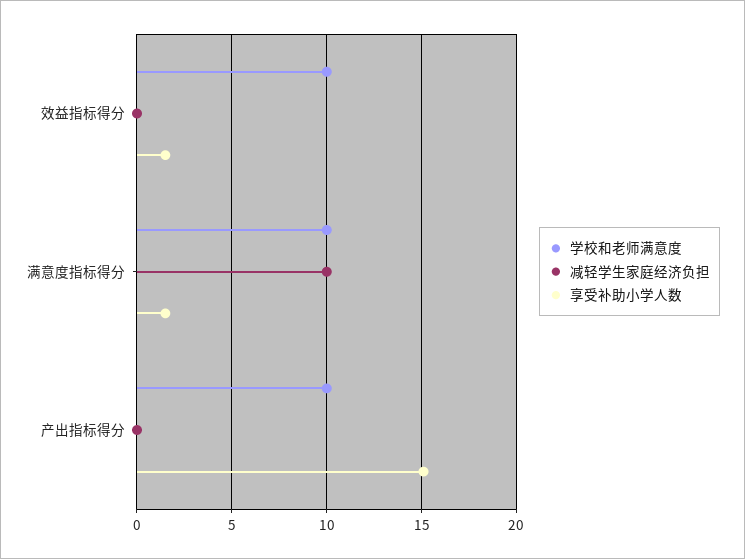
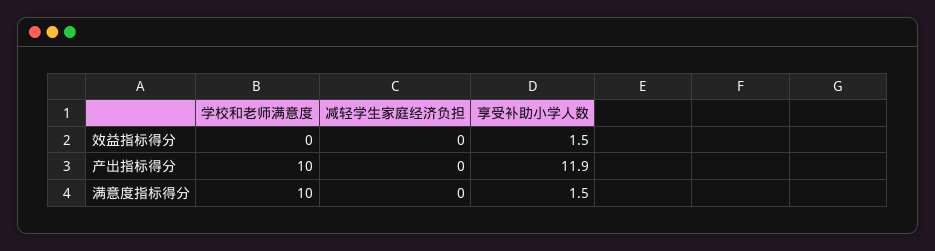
  {
    "学校和老师满意度": {
-     "效益指标得分": 10,
+     "效益指标得分": 0,
      "满意度指标得分": 10,
      "产出指标得分": 10
    },
    "减轻学生家庭经济负担": {
      "效益指标得分": 0,
-     "满意度指标得分": 10,
+     "满意度指标得分": 0,
      "产出指标得分": 0
    },
    "享受补助小学人数": {
      "效益指标得分": 1.5,
      "满意度指标得分": 1.5,
-     "产出指标得分": 15
+     "产出指标得分": 11.9
    }
  }

